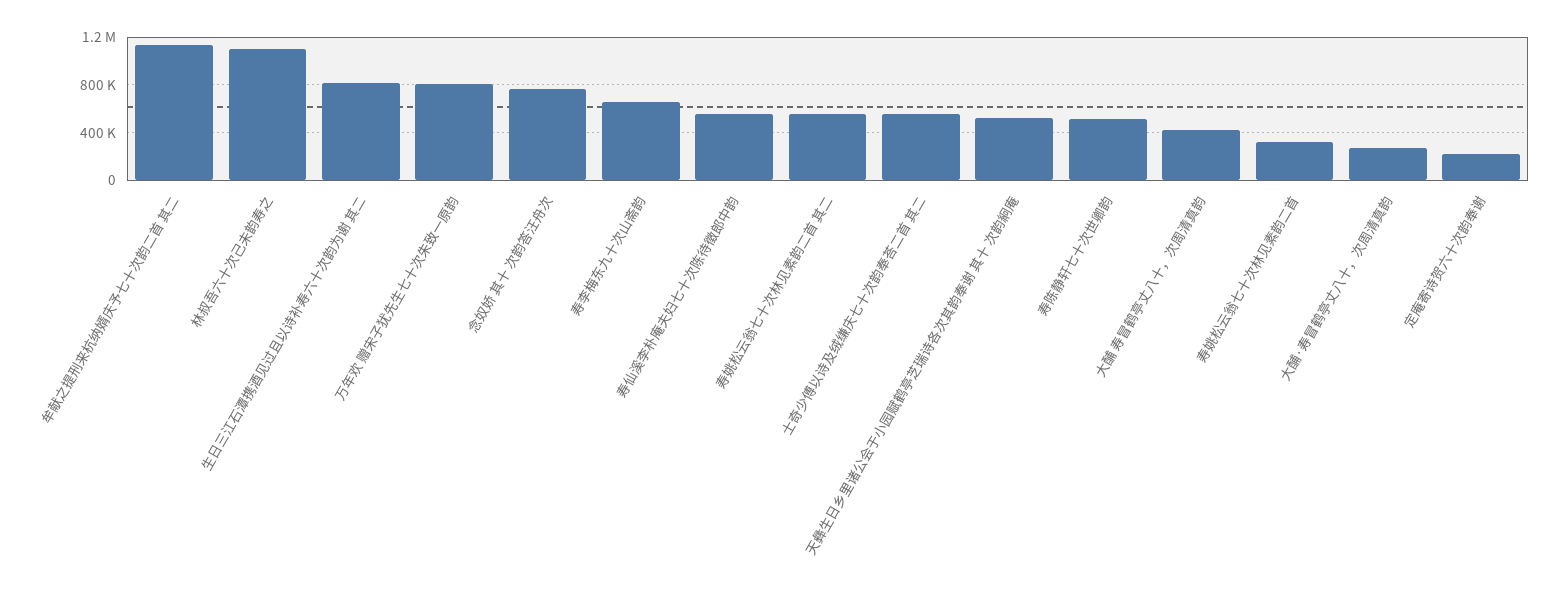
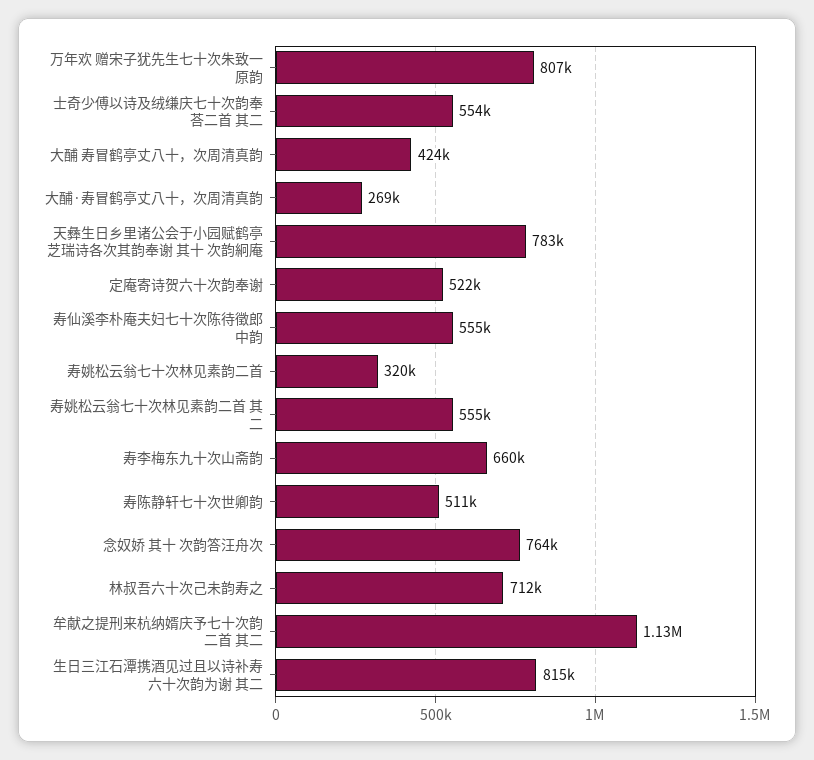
  {
    "牟献之提刑来杭纳婿庆予七十次韵二首 其二": 1130000,
-   "林叔吾六十次己未韵寿之": 1100000,
+   "林叔吾六十次己未韵寿之": 712000,
    "生日三江石潭携酒见过且以诗补寿六十次韵为谢 其二": 815000,
    "万年欢 赠宋子犹先生七十次朱致一原韵": 807000,
    "念奴娇 其十 次韵答汪舟次": 764000,
    "寿李梅东九十次山斋韵": 660000,
    "寿仙溪李朴庵夫妇七十次陈待徵郎中韵": 555000,
    "寿姚松云翁七十次林见素韵二首 其二": 555000,
    "士奇少傅以诗及绒缣庆七十次韵奉荅二首 其二": 554000,
-   "天彝生日乡里诸公会于小园赋鹤亭芝瑞诗各次其韵奉谢 其十 次韵絅庵": 500000,
+   "天彝生日乡里诸公会于小园赋鹤亭芝瑞诗各次其韵奉谢 其十 次韵絅庵": 783000,
    "寿陈静轩七十次世卿韵": 511000,
    "大酺 寿冒鹤亭丈八十，次周清真韵": 424000,
    "寿姚松云翁七十次林见素韵二首": 320000,
    "大酺·寿冒鹤亭丈八十，次周清真韵": 269000,
-   "定庵寄诗贺六十次韵奉谢": 200000
+   "定庵寄诗贺六十次韵奉谢": 522000
  }

